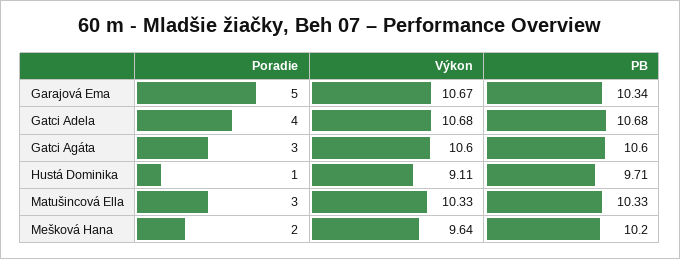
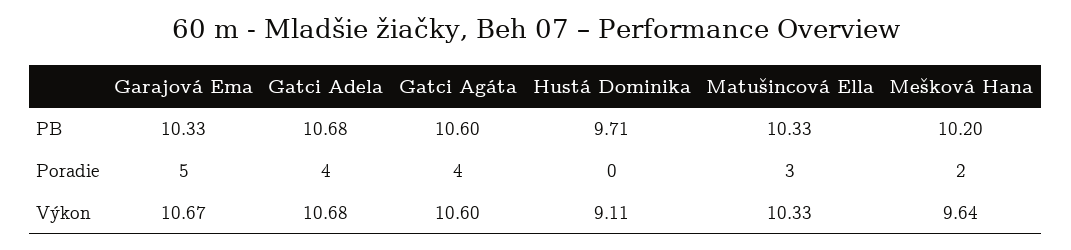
  {
    "Poradie": {
      "Garajová Ema": 5,
      "Gatci Adela": 4,
-     "Gatci Agáta": 3,
+     "Gatci Agáta": 4,
-     "Hustá Dominika": 1,
+     "Hustá Dominika": 0,
      "Matušincová Ella": 3,
      "Mešková Hana": 2
    },
    "Výkon": {
      "Garajová Ema": 10.67,
      "Gatci Adela": 10.68,
      "Gatci Agáta": 10.6,
      "Hustá Dominika": 9.11,
      "Matušincová Ella": 10.33,
      "Mešková Hana": 9.64
    },
    "PB": {
-     "Garajová Ema": 10.34,
+     "Garajová Ema": 10.33,
      "Gatci Adela": 10.68,
      "Gatci Agáta": 10.6,
      "Hustá Dominika": 9.71,
      "Matušincová Ella": 10.33,
      "Mešková Hana": 10.2
    }
  }

